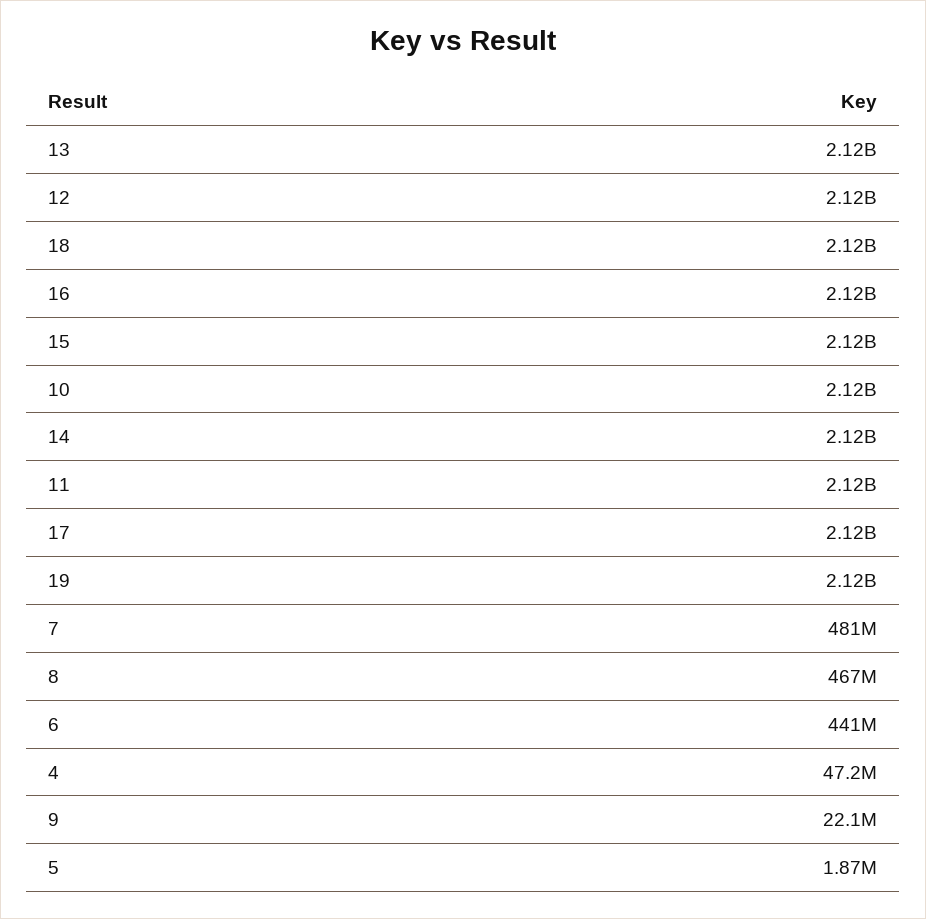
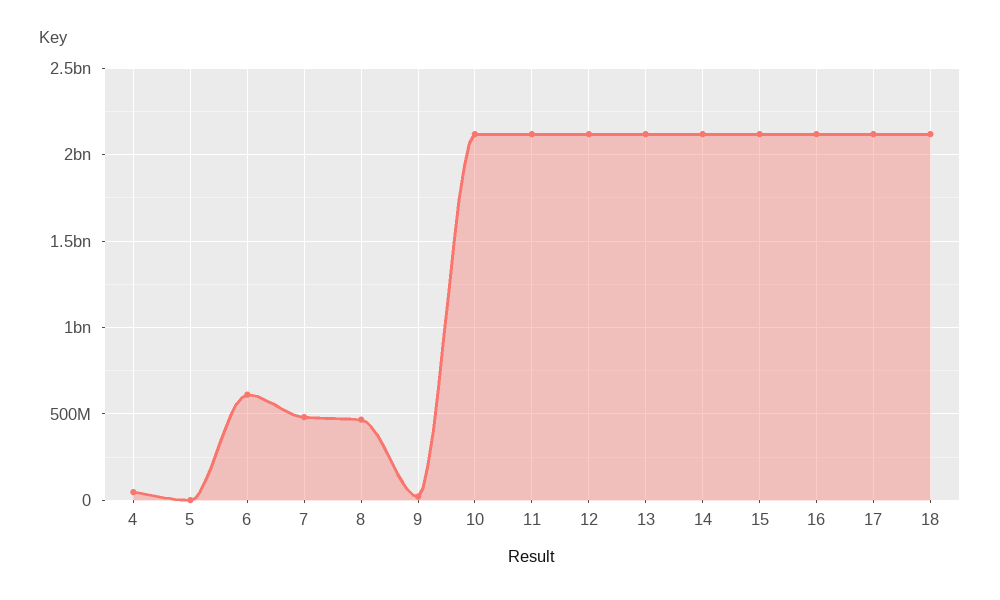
  {
    "13": 2120000000,
    "12": 2120000000,
    "18": 2120000000,
    "16": 2120000000,
    "15": 2120000000,
    "10": 2120000000,
    "14": 2120000000,
    "11": 2120000000,
    "17": 2120000000,
-   "19": 2120000000,
    "7": 481000000,
    "8": 467000000,
-   "6": 441000000,
+   "6": 600000000,
    "4": 47200000,
    "9": 22100000,
    "5": 1870000
  }

